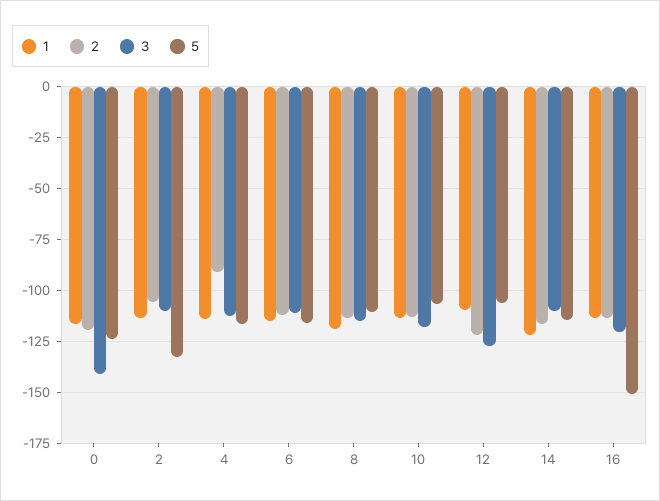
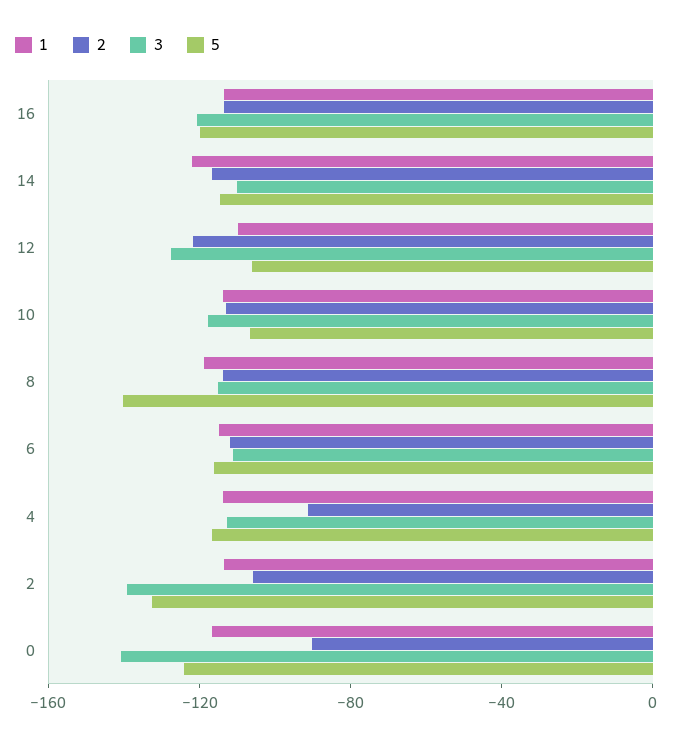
  {
    "1": {
      "0": -115,
      "2": -115,
      "4": -115,
      "6": -115,
      "8": -120,
      "10": -115,
      "12": -110,
      "14": -120,
      "16": -115
    },
    "2": {
-     "0": -120,
+     "0": -90,
      "2": -105,
      "4": -90,
      "6": -110,
      "8": -115,
      "10": -115,
      "12": -120,
      "14": -115,
      "16": -115
    },
    "3": {
      "0": -140,
-     "2": -110,
+     "2": -140,
      "4": -115,
      "6": -110,
      "8": -115,
      "10": -120,
      "12": -130,
      "14": -110,
      "16": -120
    },
    "5": {
      "0": -125,
      "2": -135,
      "4": -115,
      "6": -115,
-     "8": -110,
+     "8": -140,
      "10": -105,
      "12": -105,
      "14": -115,
-     "16": -150
+     "16": -120
    }
  }

